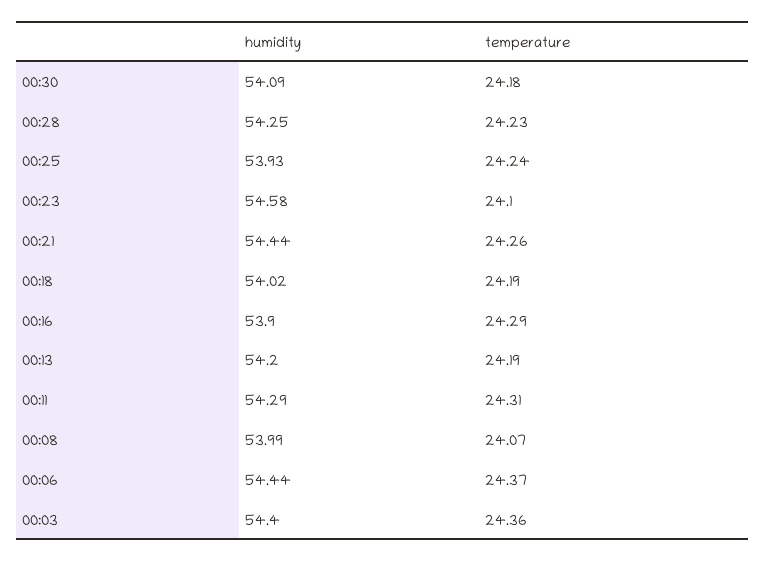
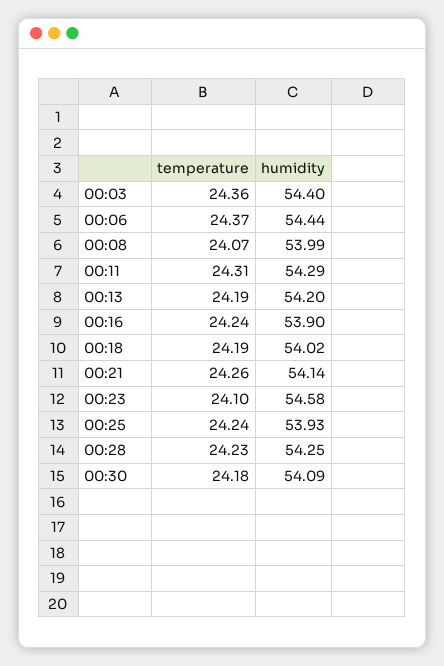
  {
    "humidity": {
      "00:30": 54.09,
      "00:28": 54.25,
      "00:25": 53.93,
      "00:23": 54.58,
-     "00:21": 54.44,
+     "00:21": 54.14,
      "00:18": 54.02,
      "00:16": 53.9,
      "00:13": 54.2,
      "00:11": 54.29,
      "00:08": 53.99,
      "00:06": 54.44,
      "00:03": 54.4
    },
    "temperature": {
      "00:30": 24.18,
      "00:28": 24.23,
      "00:25": 24.24,
      "00:23": 24.1,
      "00:21": 24.26,
      "00:18": 24.19,
-     "00:16": 24.29,
+     "00:16": 24.24,
      "00:13": 24.19,
      "00:11": 24.31,
      "00:08": 24.07,
      "00:06": 24.37,
      "00:03": 24.36
    }
  }

